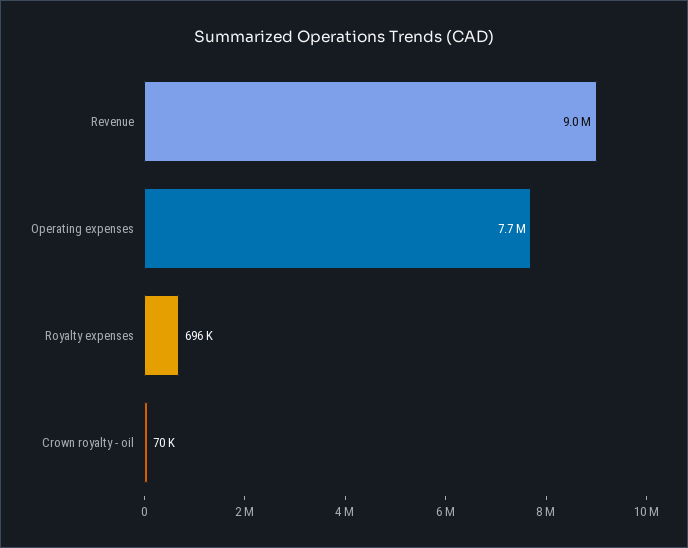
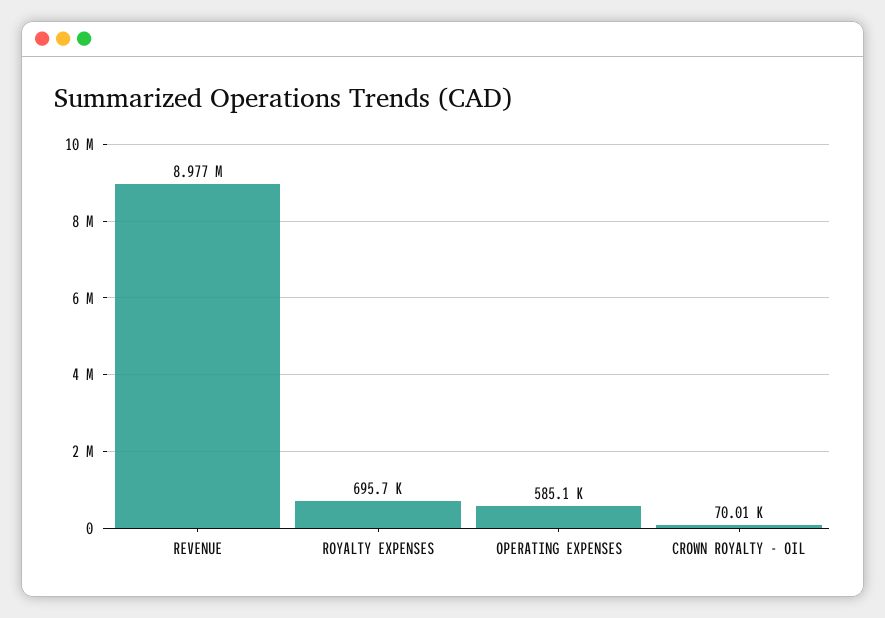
  {
    "Revenue": 8977000,
-   "Operating expenses": 7700000,
+   "Operating expenses": 585100,
    "Royalty expenses": 695700,
    "Crown royalty - oil": 70010
  }

